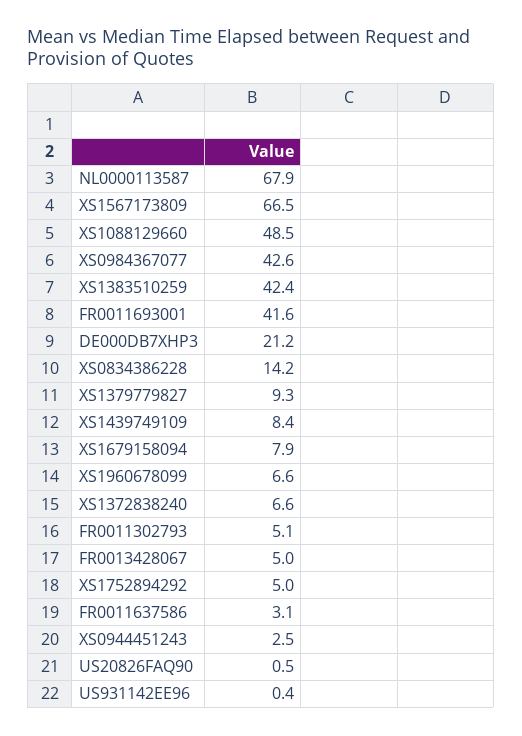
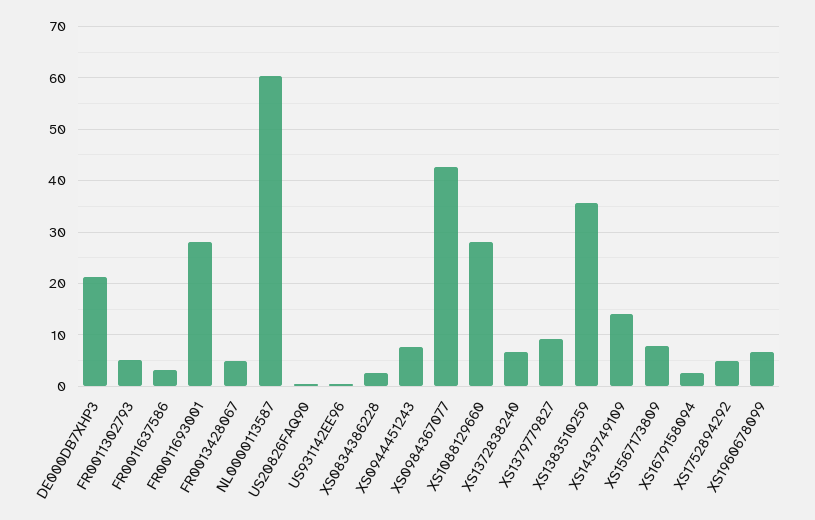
  {
-   "NL0000113587": 67.9,
+   "NL0000113587": 60,
-   "XS1567173809": 66.5,
+   "XS1567173809": 8,
-   "XS1088129660": 48.5,
+   "XS1088129660": 28,
    "XS0984367077": 42.6,
-   "XS1383510259": 42.4,
+   "XS1383510259": 36,
-   "FR0011693001": 41.6,
+   "FR0011693001": 28,
    "DE000DB7XHP3": 21.2,
-   "XS0834386228": 14.2,
+   "XS0834386228": 2,
    "XS1379779827": 9.3,
-   "XS1439749109": 8.4,
+   "XS1439749109": 14,
-   "XS1679158094": 7.9,
+   "XS1679158094": 2,
    "XS1960678099": 6.6,
    "XS1372838240": 6.6,
    "FR0011302793": 5.1,
    "FR0013428067": 5,
    "XS1752894292": 5,
    "FR0011637586": 3.1,
-   "XS0944451243": 2.5,
+   "XS0944451243": 8,
    "US20826FAQ90": 0.5,
    "US931142EE96": 0.4
  }

